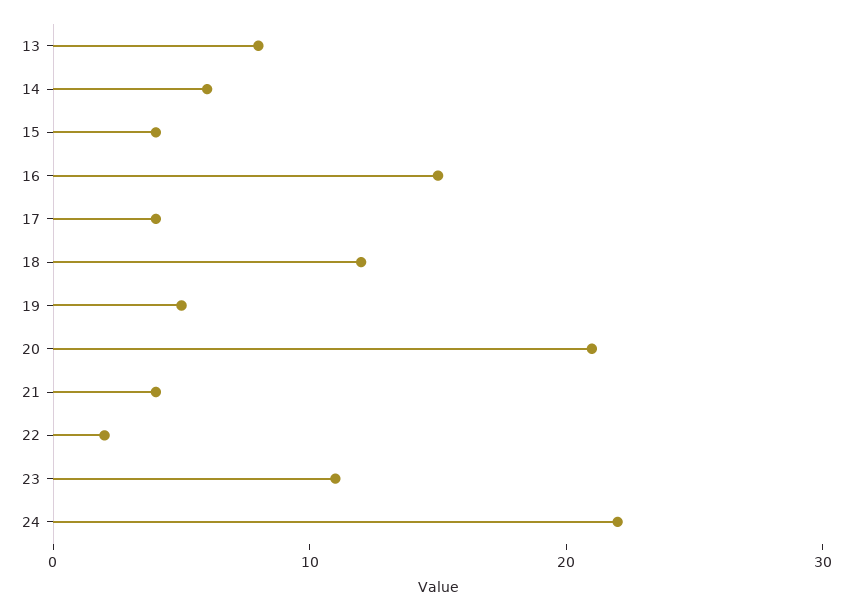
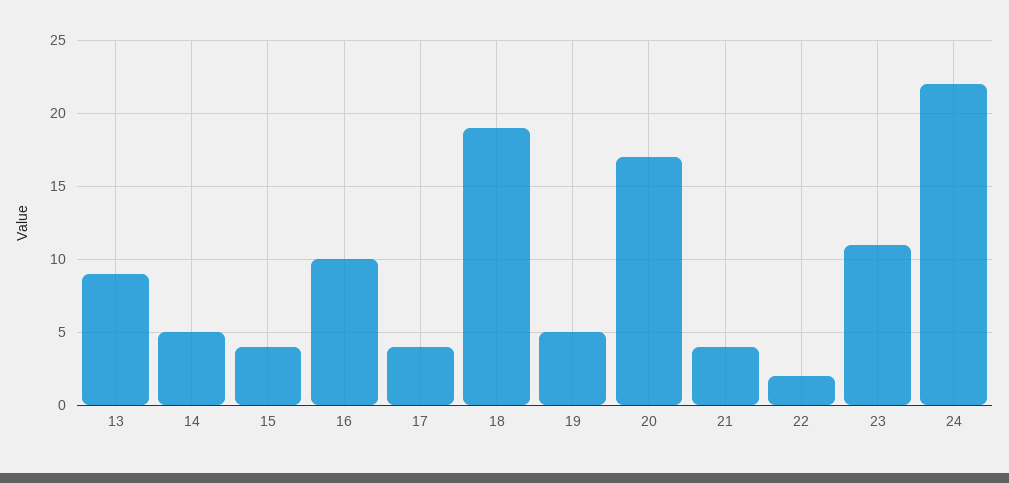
  {
-   "13": 8,
+   "13": 9,
-   "14": 6,
+   "14": 5,
    "15": 4,
-   "16": 15,
+   "16": 10,
    "17": 4,
-   "18": 12,
+   "18": 19,
    "19": 5,
-   "20": 21,
+   "20": 17,
    "21": 4,
    "22": 2,
    "23": 11,
    "24": 22
  }

